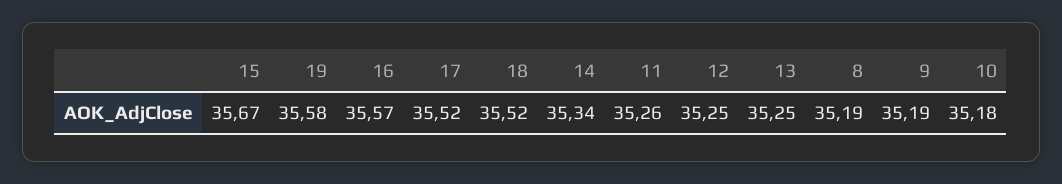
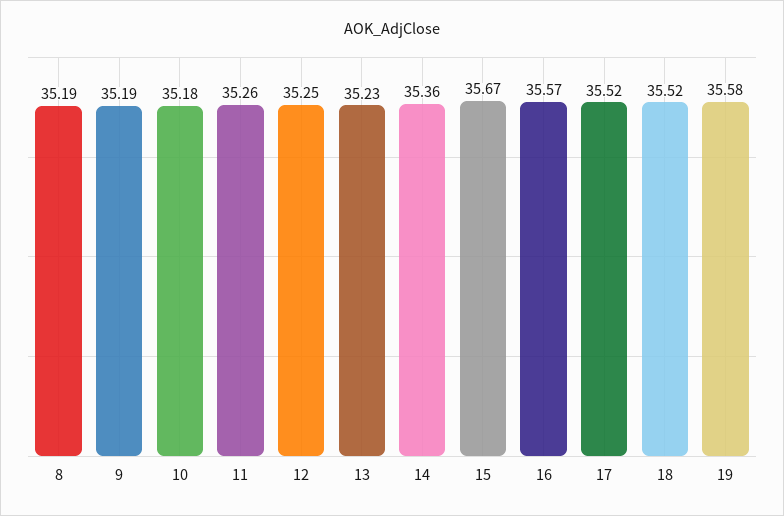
  {
    "15": 35.67,
    "19": 35.58,
    "16": 35.57,
    "17": 35.52,
    "18": 35.52,
-   "14": 35.34,
+   "14": 35.36,
    "11": 35.26,
    "12": 35.25,
-   "13": 35.25,
+   "13": 35.23,
    "8": 35.19,
    "9": 35.19,
    "10": 35.18
  }

